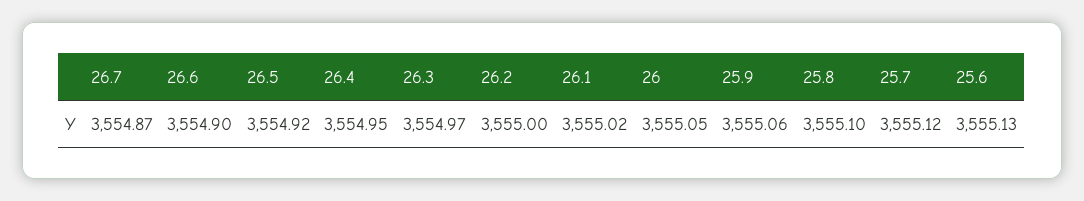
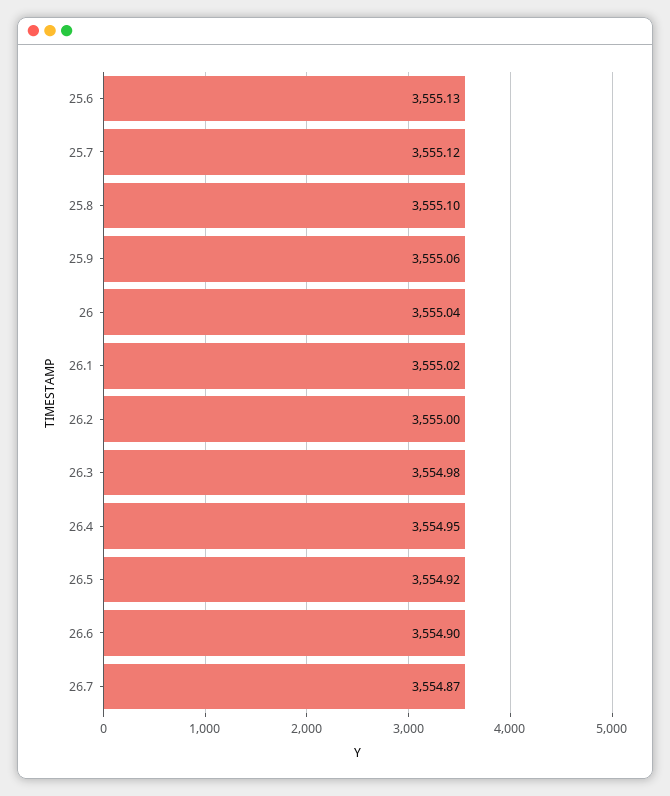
  {
    "26.7": 3554.87,
    "26.6": 3554.9,
    "26.5": 3554.92,
    "26.4": 3554.95,
-   "26.3": 3554.97,
+   "26.3": 3554.98,
    "26.2": 3555,
    "26.1": 3555.02,
-   "26": 3555.05,
+   "26": 3555.04,
    "25.9": 3555.06,
    "25.8": 3555.1,
    "25.7": 3555.12,
    "25.6": 3555.13
  }

